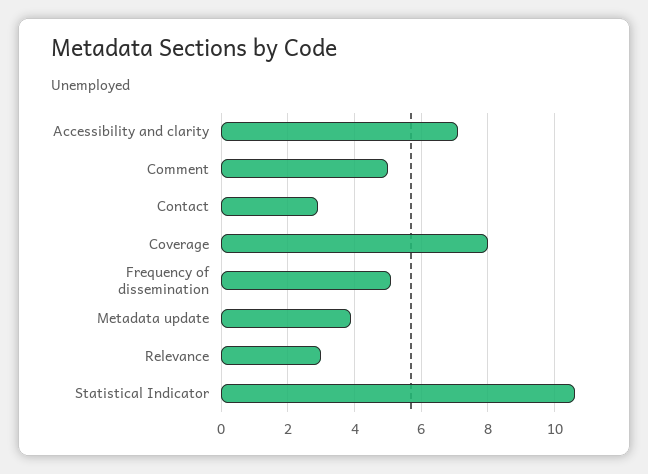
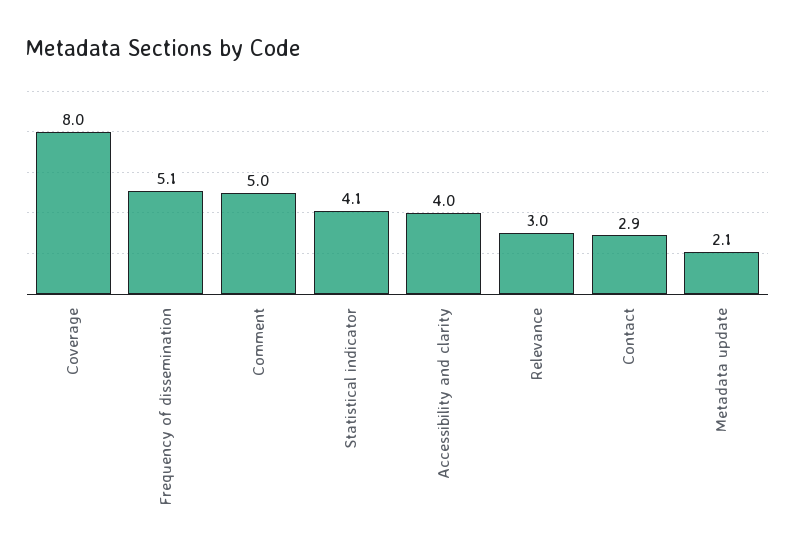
  {
-   "Accessibility and clarity": 7,
+   "Accessibility and clarity": 4,
    "Comment": 5,
    "Contact": 2.9,
    "Coverage": 8,
    "Frequency of dissemination": 5.1,
-   "Metadata update": 4,
+   "Metadata update": 2.1,
    "Relevance": 3,
-   "Statistical Indicator": 10.5
+   "Statistical Indicator": 4.1
  }

